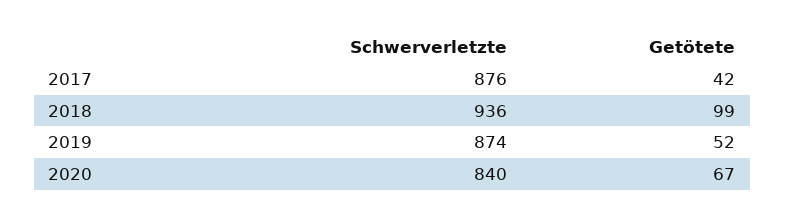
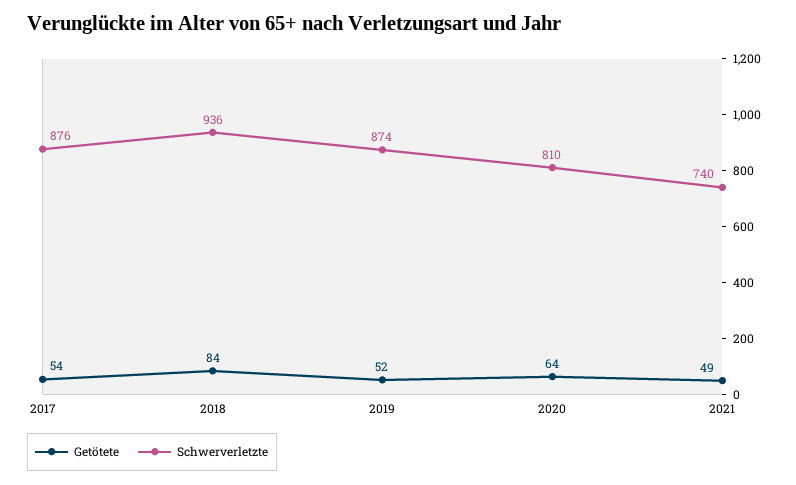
  {
    "Schwerverletzte": {
      "2017": 876,
      "2018": 936,
      "2019": 874,
-     "2020": 840
+     "2020": 810,
+     "2021": 740
    },
    "Getötete": {
-     "2017": 42,
+     "2017": 54,
-     "2018": 99,
+     "2018": 84,
      "2019": 52,
-     "2020": 67
+     "2020": 64,
+     "2021": 49
    }
  }

